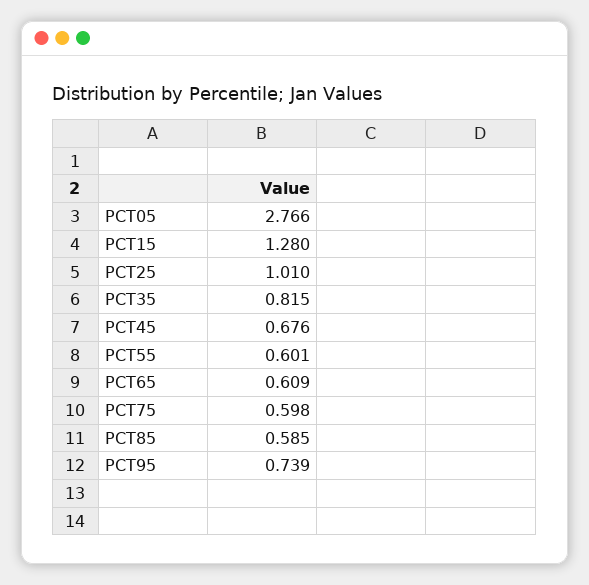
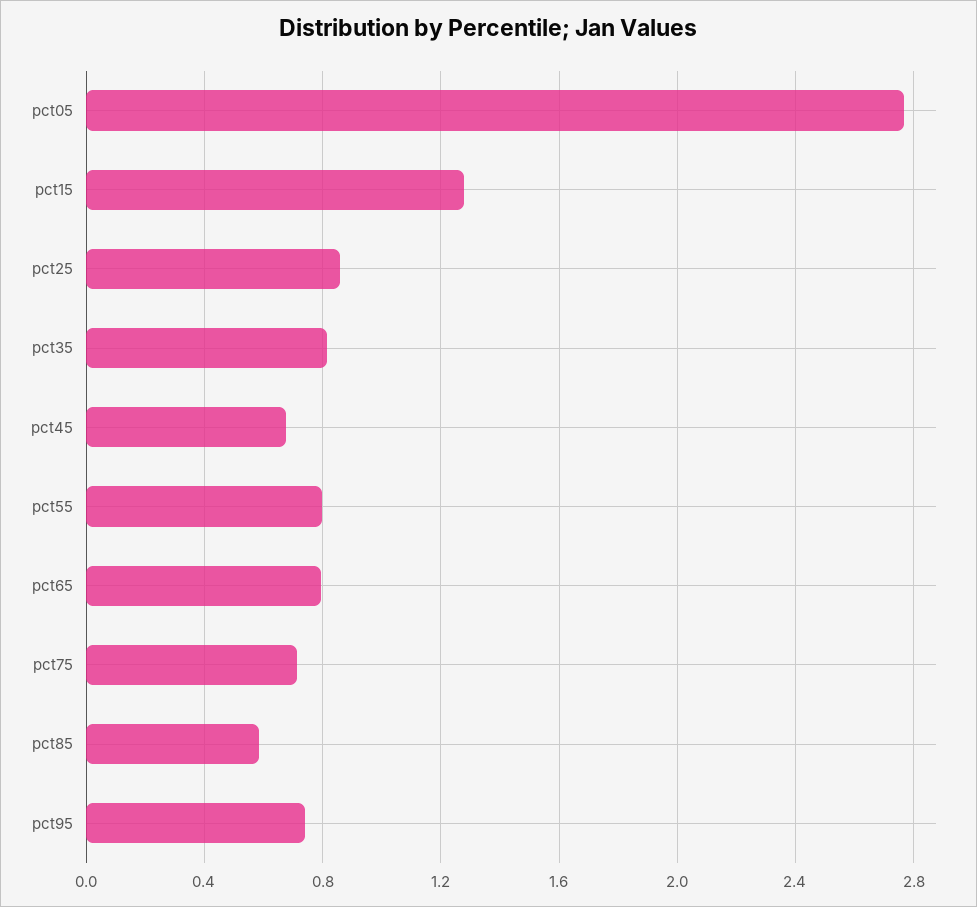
  {
    "PCT05": 2.766,
    "PCT15": 1.28,
-   "PCT25": 1.01,
+   "PCT25": 0.85,
    "PCT35": 0.815,
    "PCT45": 0.676,
-   "PCT55": 0.601,
+   "PCT55": 0.8,
-   "PCT65": 0.609,
+   "PCT65": 0.8,
-   "PCT75": 0.598,
+   "PCT75": 0.7,
    "PCT85": 0.585,
    "PCT95": 0.739
  }

